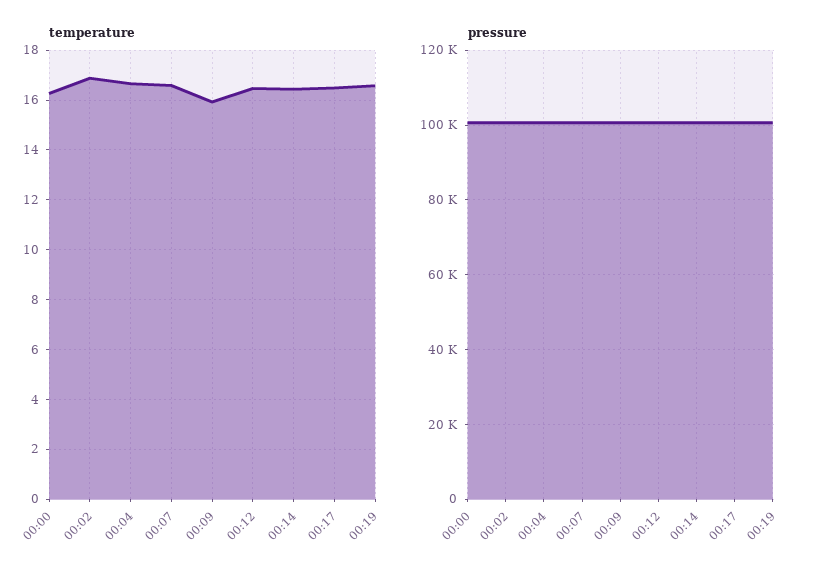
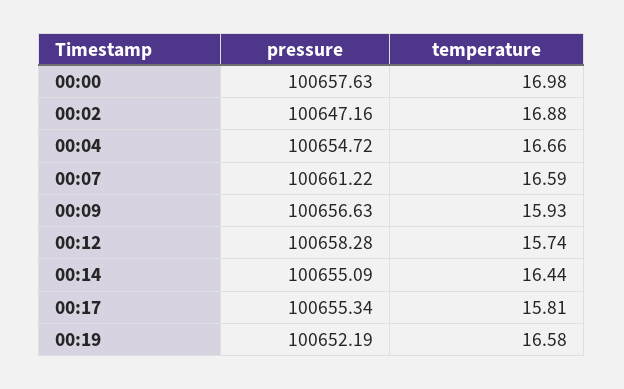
  {
    "temperature": {
-     "00:00": 16.25,
+     "00:00": 16.98,
      "00:02": 16.88,
      "00:04": 16.66,
      "00:07": 16.59,
      "00:09": 15.93,
-     "00:12": 16.5,
+     "00:12": 15.74,
      "00:14": 16.44,
-     "00:17": 16.5,
+     "00:17": 15.81,
      "00:19": 16.58
    },
    "pressure": {
      "00:00": 100657.63,
      "00:02": 100647.16,
      "00:04": 100654.72,
      "00:07": 100661.22,
      "00:09": 100656.63,
      "00:12": 100658.28,
      "00:14": 100655.09,
      "00:17": 100655.34,
      "00:19": 100652.19
    }
  }

